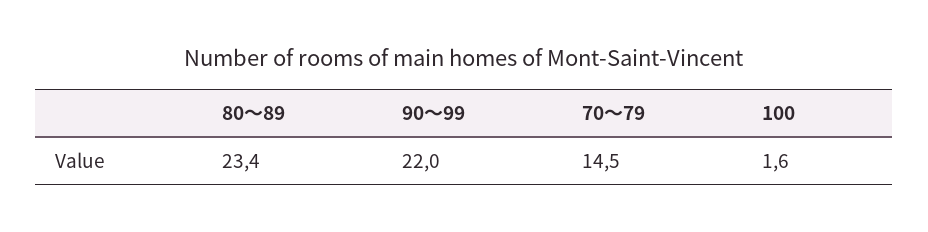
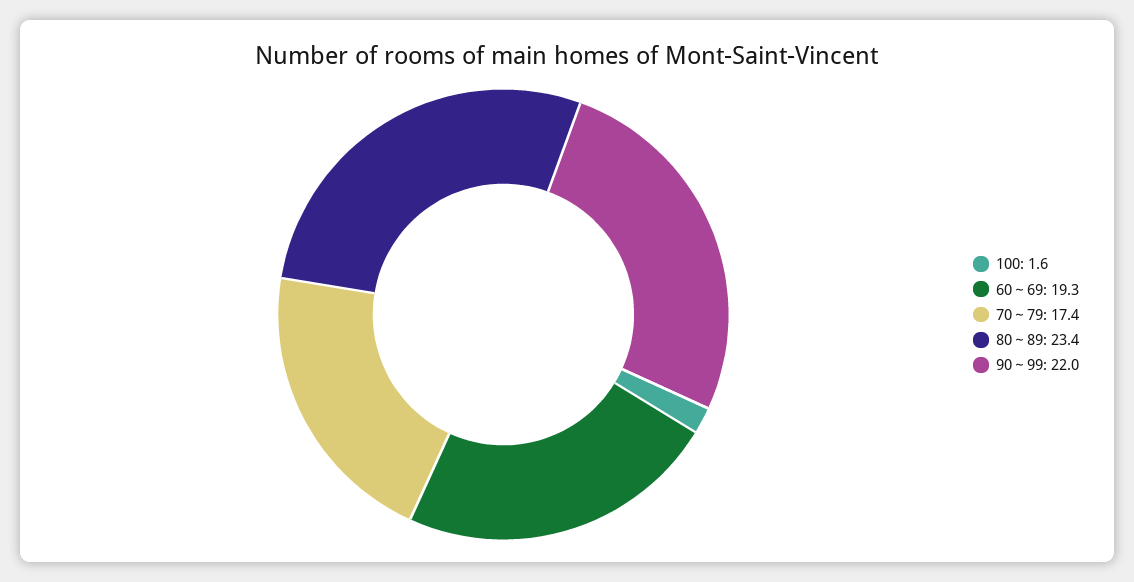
  {
    "80～89": 23.4,
    "90～99": 22,
-   "70～79": 14.5,
+   "70～79": 17.4,
-   "100": 1.6
+   "100": 1.6,
+   "60～69": 19.3
  }

